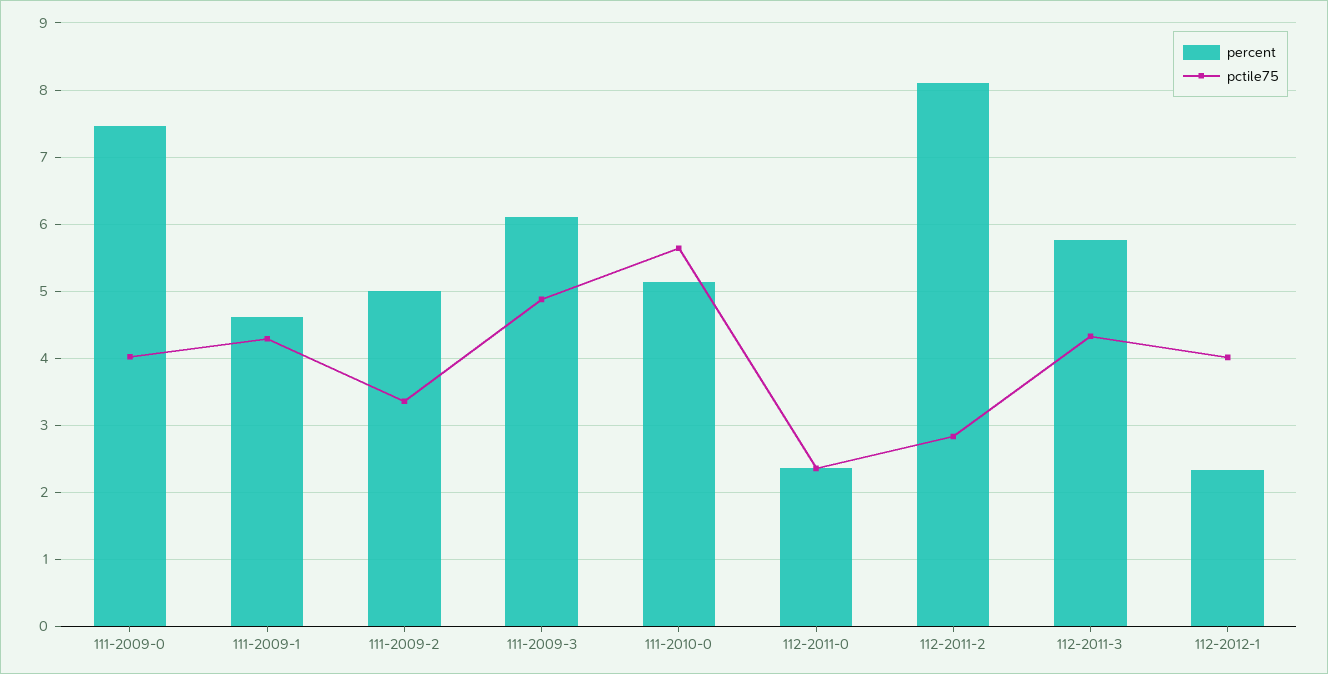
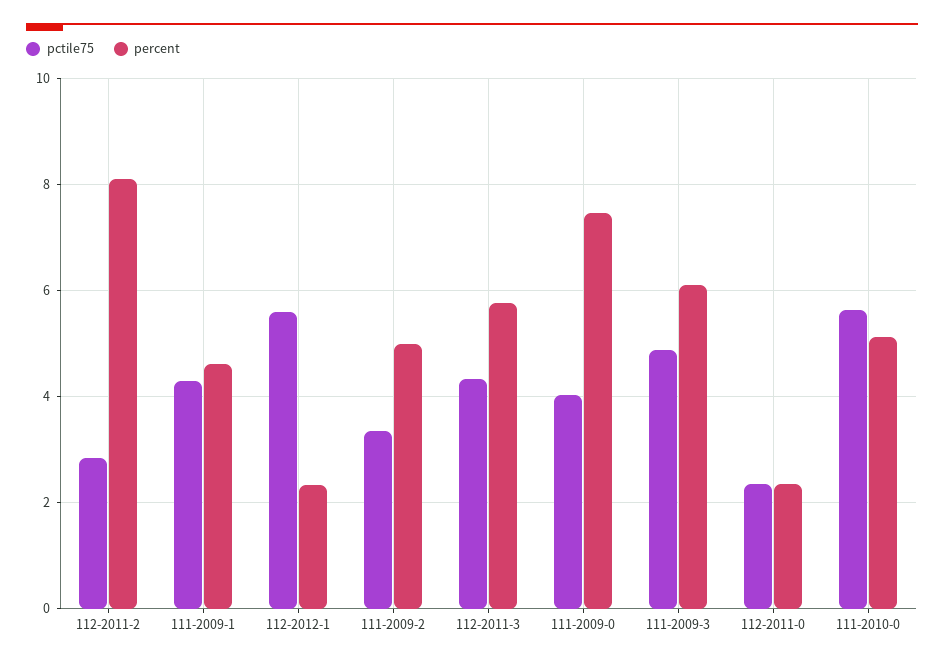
  {
    "percent": {
      "111-2009-0": 7.5,
      "111-2009-1": 4.6,
      "111-2009-2": 5,
      "111-2009-3": 6.1,
      "111-2010-0": 5.1,
      "112-2011-0": 2.4,
      "112-2011-2": 8.1,
      "112-2011-3": 5.8,
      "112-2012-1": 2.3
    },
    "pctile75": {
      "111-2009-0": 4,
      "111-2009-1": 4.3,
      "111-2009-2": 3.4,
      "111-2009-3": 4.9,
      "111-2010-0": 5.6,
      "112-2011-0": 2.4,
      "112-2011-2": 2.8,
      "112-2011-3": 4.3,
-     "112-2012-1": 4
+     "112-2012-1": 5.6
    }
  }

